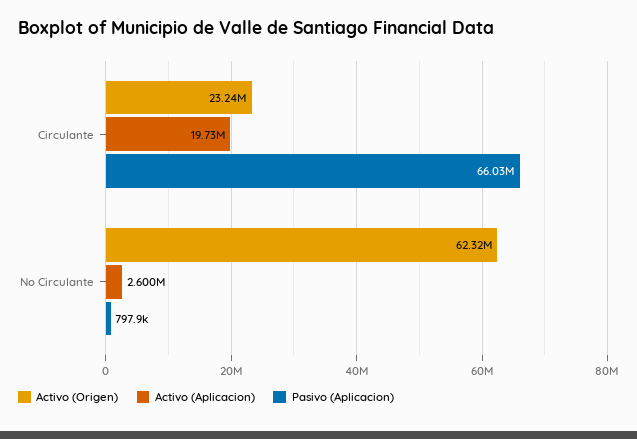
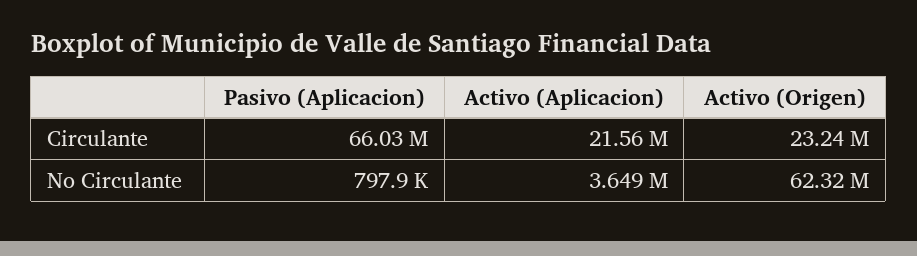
  {
    "Activo (Origen)": {
      "Circulante": 23240000,
      "No Circulante": 62320000
    },
    "Activo (Aplicacion)": {
-     "Circulante": 19730000,
+     "Circulante": 21560000,
-     "No Circulante": 2600000
+     "No Circulante": 3649000
    },
    "Pasivo (Aplicacion)": {
      "Circulante": 66030000,
      "No Circulante": 797900
    }
  }

